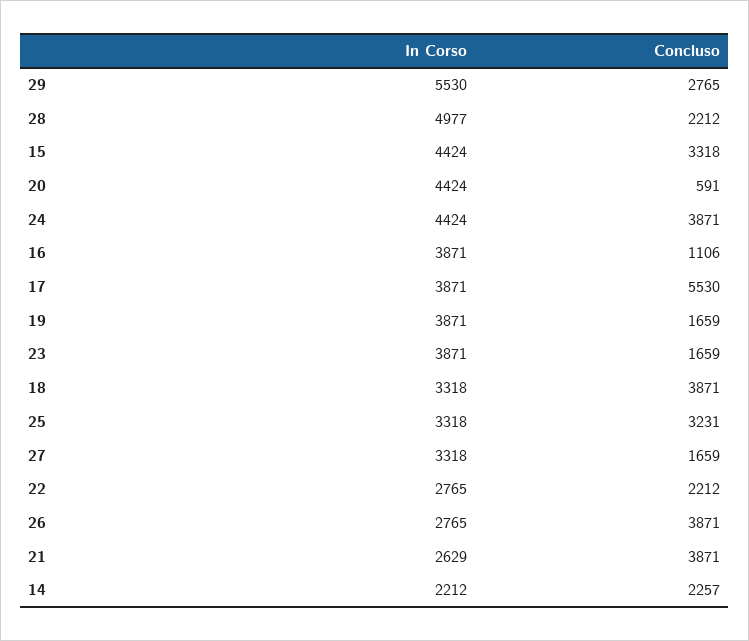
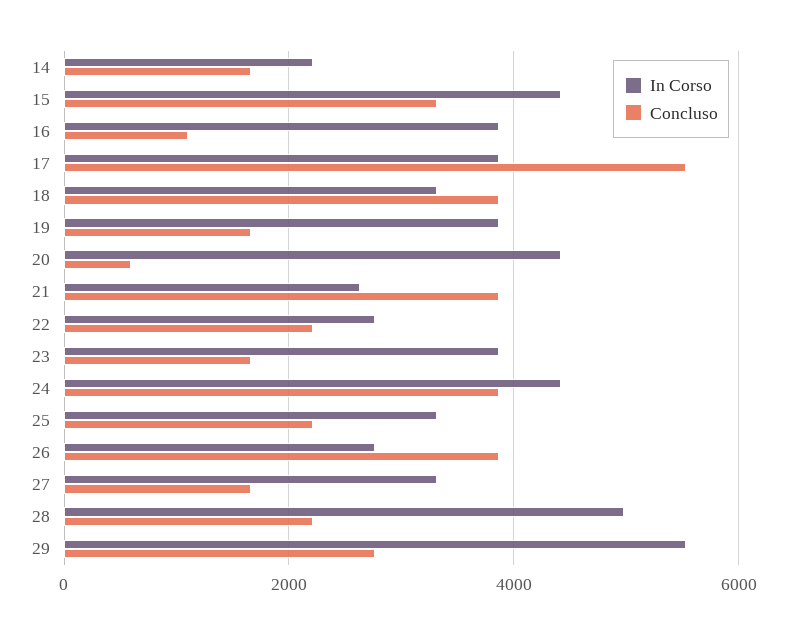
  {
    "In Corso": {
      "29": 5530,
      "28": 4977,
      "15": 4424,
      "20": 4424,
      "24": 4424,
      "16": 3871,
      "17": 3871,
      "19": 3871,
      "23": 3871,
      "18": 3318,
      "25": 3318,
      "27": 3318,
      "22": 2765,
      "26": 2765,
      "21": 2629,
      "14": 2212
    },
    "Concluso": {
      "29": 2765,
      "28": 2212,
      "15": 3318,
      "20": 591,
      "24": 3871,
      "16": 1106,
      "17": 5530,
      "19": 1659,
      "23": 1659,
      "18": 3871,
-     "25": 3231,
+     "25": 2200,
      "27": 1659,
      "22": 2212,
      "26": 3871,
      "21": 3871,
-     "14": 2257
+     "14": 1600
    }
  }

